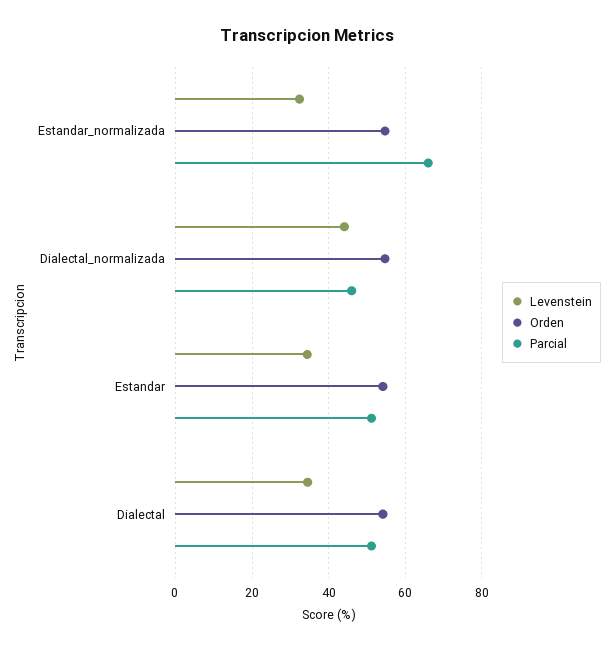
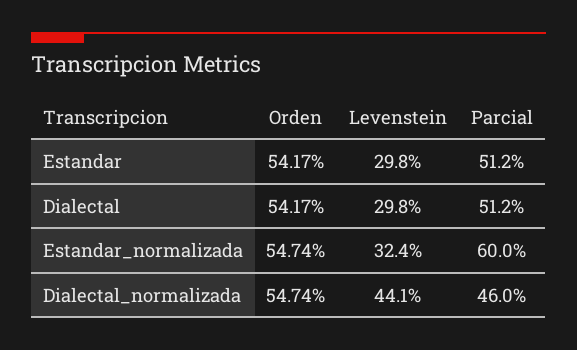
  {
    "Levenstein": {
      "Estandar_normalizada": 32.4,
      "Dialectal_normalizada": 44.1,
-     "Estandar": 34,
+     "Estandar": 29.8,
-     "Dialectal": 34
+     "Dialectal": 29.8
    },
    "Orden": {
      "Estandar_normalizada": 54.74,
      "Dialectal_normalizada": 54.74,
      "Estandar": 54.17,
      "Dialectal": 54.17
    },
    "Parcial": {
-     "Estandar_normalizada": 66,
+     "Estandar_normalizada": 60,
      "Dialectal_normalizada": 46,
      "Estandar": 51.2,
      "Dialectal": 51.2
    }
  }

